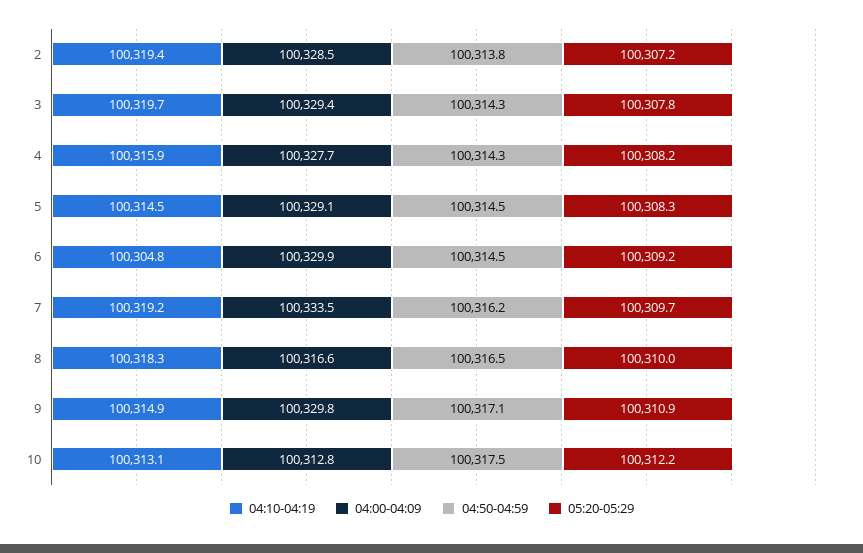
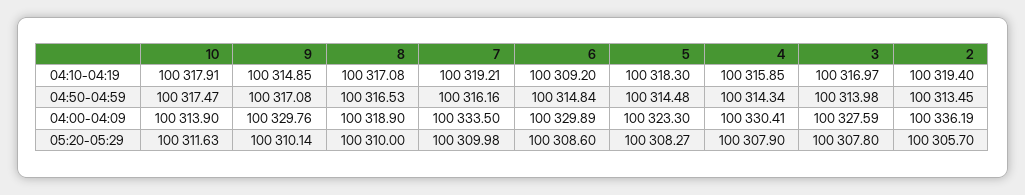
  {
    "04:10-04:19": {
      "2": 100319.4,
-     "3": 100319.7,
+     "3": 100316.97,
      "4": 100315.85,
-     "5": 100314.5,
+     "5": 100318.3,
-     "6": 100304.8,
+     "6": 100309.2,
      "7": 100319.21,
-     "8": 100318.3,
+     "8": 100317.08,
      "9": 100314.85,
-     "10": 100313.1
+     "10": 100317.91
    },
    "04:00-04:09": {
-     "2": 100328.5,
+     "2": 100336.19,
-     "3": 100329.4,
+     "3": 100327.59,
-     "4": 100327.7,
+     "4": 100330.41,
-     "5": 100329.1,
+     "5": 100323.3,
      "6": 100329.89,
      "7": 100333.5,
-     "8": 100316.6,
+     "8": 100318.9,
      "9": 100329.76,
-     "10": 100312.8
+     "10": 100313.9
    },
    "04:50-04:59": {
-     "2": 100313.8,
+     "2": 100313.45,
-     "3": 100314.3,
+     "3": 100313.98,
      "4": 100314.34,
      "5": 100314.48,
-     "6": 100314.5,
+     "6": 100314.84,
      "7": 100316.16,
      "8": 100316.53,
      "9": 100317.08,
      "10": 100317.47
    },
    "05:20-05:29": {
-     "2": 100307.2,
+     "2": 100305.7,
      "3": 100307.8,
-     "4": 100308.2,
+     "4": 100307.9,
      "5": 100308.27,
-     "6": 100309.2,
+     "6": 100308.6,
-     "7": 100309.7,
+     "7": 100309.98,
      "8": 100310,
-     "9": 100310.9,
+     "9": 100310.14,
-     "10": 100312.2
+     "10": 100311.63
    }
  }

